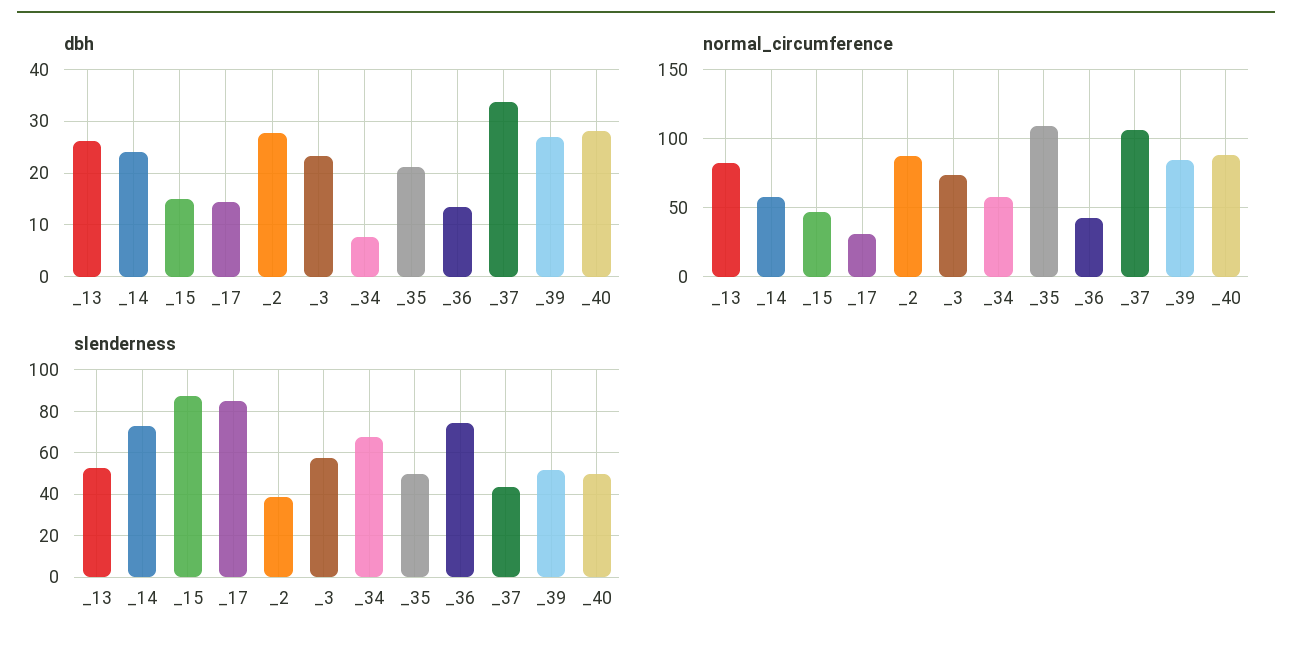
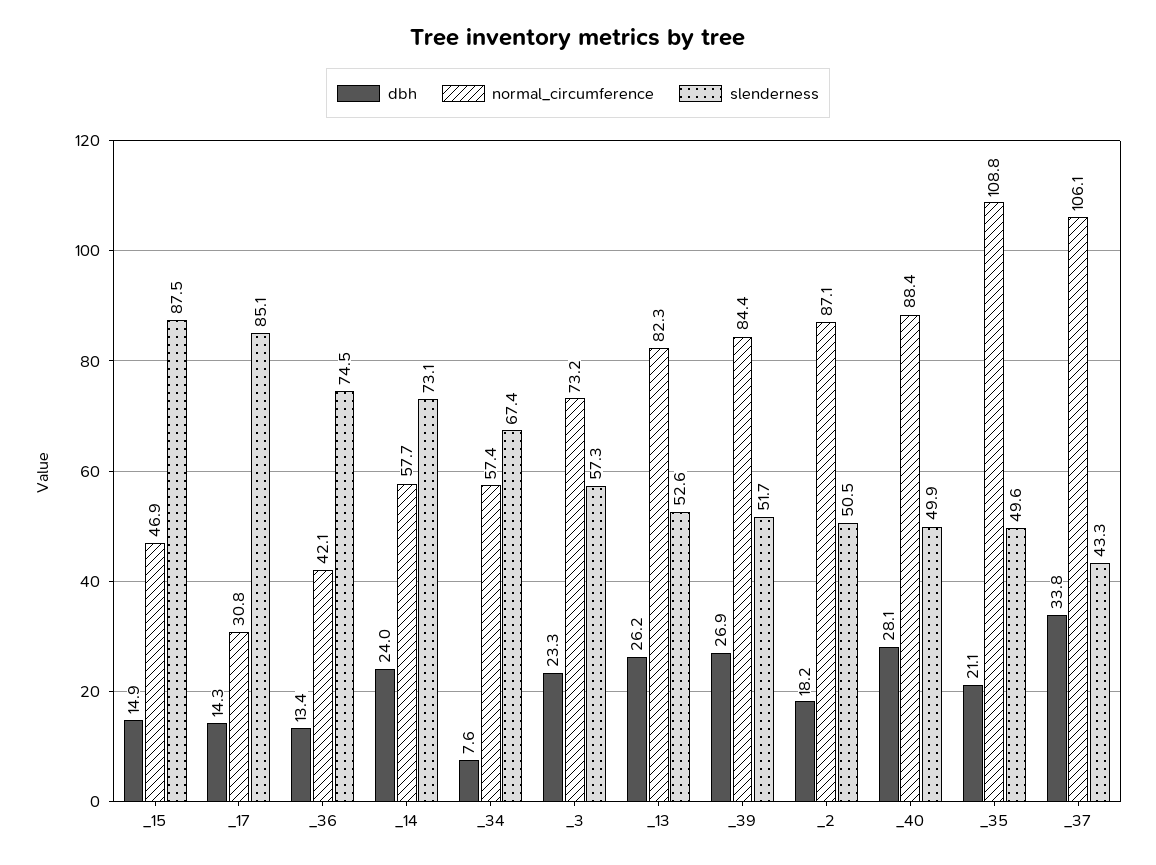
  {
    "dbh": {
      "_13": 26.2,
      "_14": 24,
      "_15": 14.9,
      "_17": 14.3,
-     "_2": 28,
+     "_2": 18.2,
      "_3": 23.3,
      "_34": 7.6,
      "_35": 21.1,
      "_36": 13.4,
      "_37": 33.8,
      "_39": 26.9,
      "_40": 28.1
    },
    "normal_circumference": {
      "_13": 82.3,
      "_14": 57.7,
      "_15": 46.9,
      "_17": 30.8,
      "_2": 87.1,
      "_3": 73.2,
      "_34": 57.4,
      "_35": 108.8,
      "_36": 42.1,
      "_37": 106.1,
      "_39": 84.4,
      "_40": 88.4
    },
    "slenderness": {
      "_13": 52.6,
      "_14": 73.1,
      "_15": 87.5,
      "_17": 85.1,
-     "_2": 40,
+     "_2": 50.5,
      "_3": 57.3,
      "_34": 67.4,
      "_35": 49.6,
      "_36": 74.5,
      "_37": 43.3,
      "_39": 51.7,
      "_40": 49.9
    }
  }

